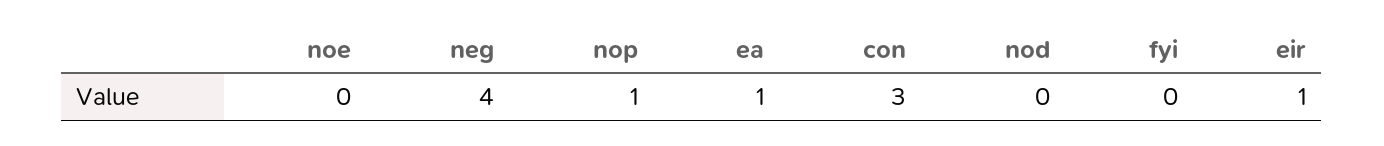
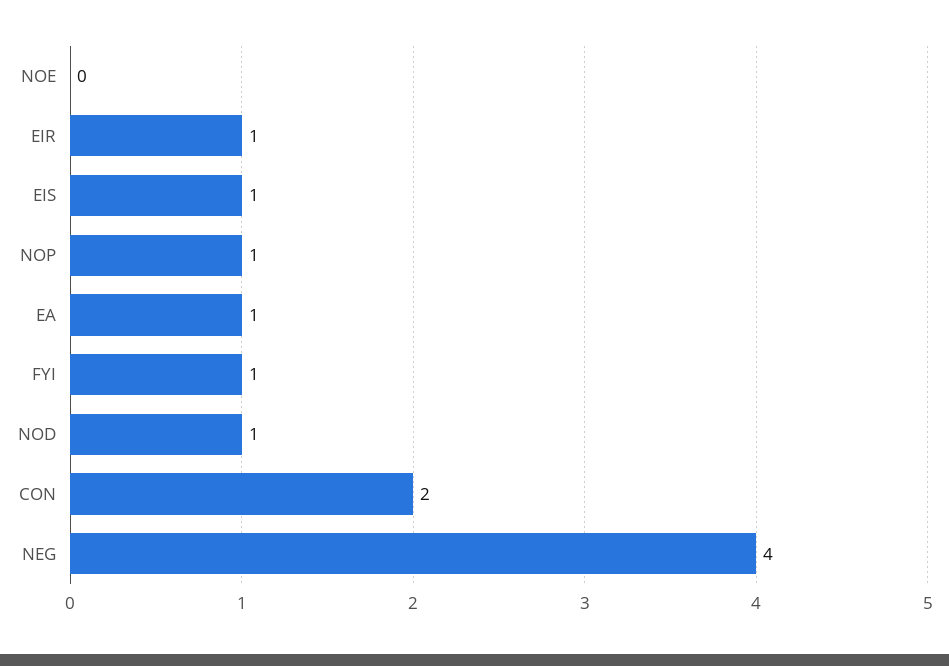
  {
    "noe": 0,
    "neg": 4,
    "nop": 1,
    "ea": 1,
-   "con": 3,
+   "con": 2,
-   "nod": 0,
+   "nod": 1,
-   "fyi": 0,
+   "fyi": 1,
-   "eir": 1
+   "eir": 1,
+   "EIS": 1
  }

